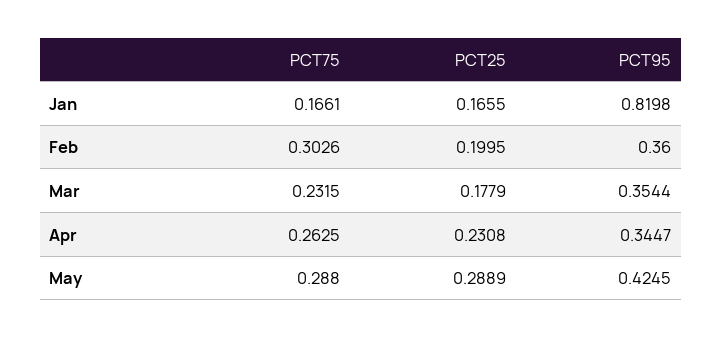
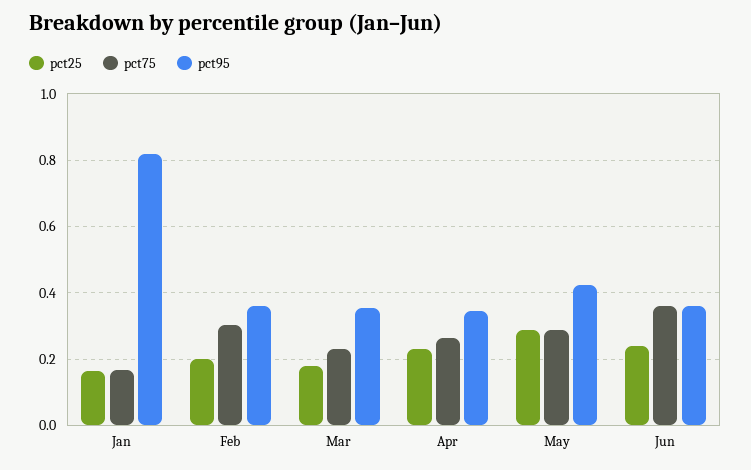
  {
    "PCT75": {
      "Jan": 0.1661,
      "Feb": 0.3026,
      "Mar": 0.2315,
      "Apr": 0.2625,
-     "May": 0.288
+     "May": 0.288,
+     "Jun": 0.36
    },
    "PCT25": {
      "Jan": 0.1655,
      "Feb": 0.1995,
      "Mar": 0.1779,
      "Apr": 0.2308,
-     "May": 0.2889
+     "May": 0.2889,
+     "Jun": 0.24
    },
    "PCT95": {
      "Jan": 0.8198,
      "Feb": 0.36,
      "Mar": 0.3544,
      "Apr": 0.3447,
-     "May": 0.4245
+     "May": 0.4245,
+     "Jun": 0.36
    }
  }

